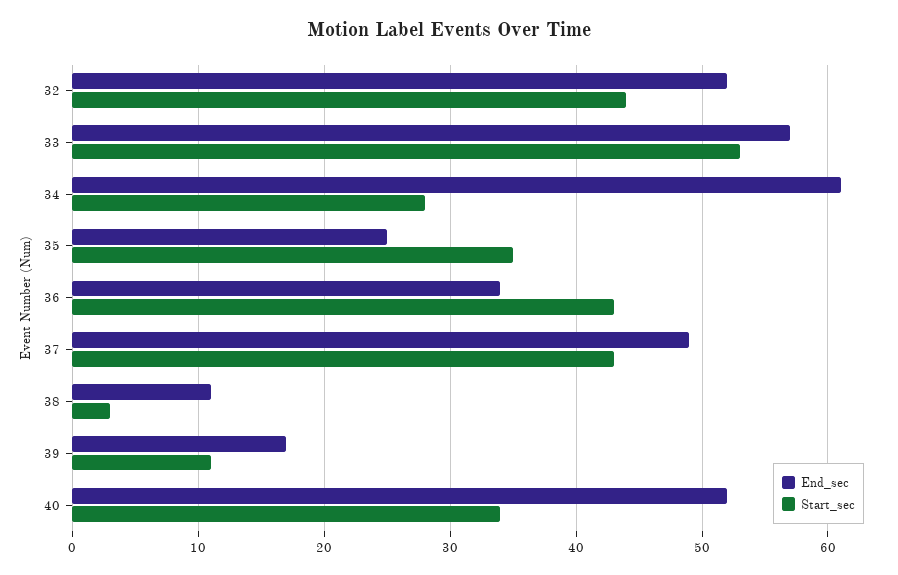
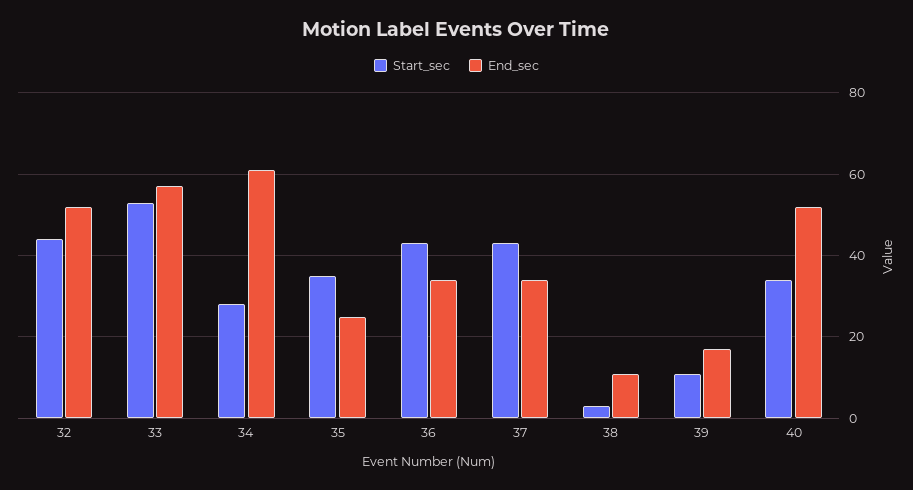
  {
    "End_sec": {
      "32": 52,
      "33": 57,
      "34": 61,
      "35": 25,
      "36": 34,
-     "37": 49,
+     "37": 35,
      "38": 11,
      "39": 17,
      "40": 52
    },
    "Start_sec": {
      "32": 44,
      "33": 53,
      "34": 28,
      "35": 35,
      "36": 43,
      "37": 43,
      "38": 3,
      "39": 11,
      "40": 34
    }
  }

